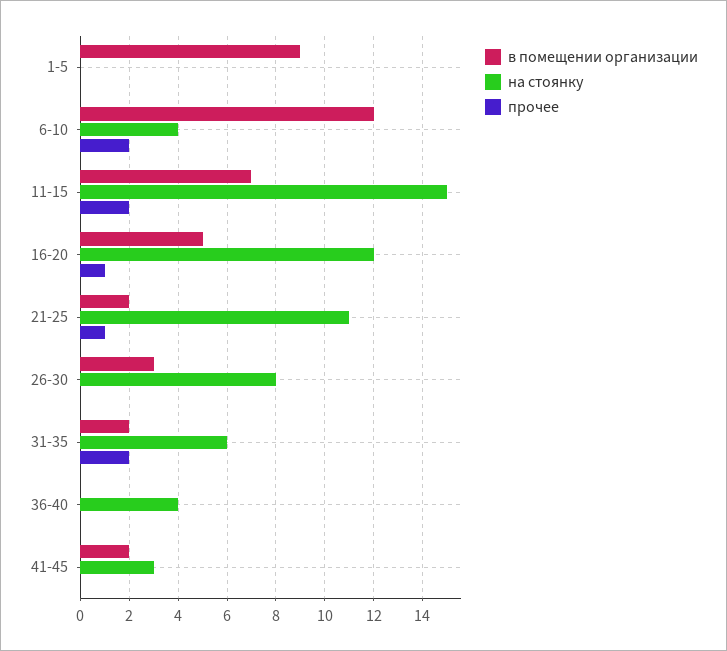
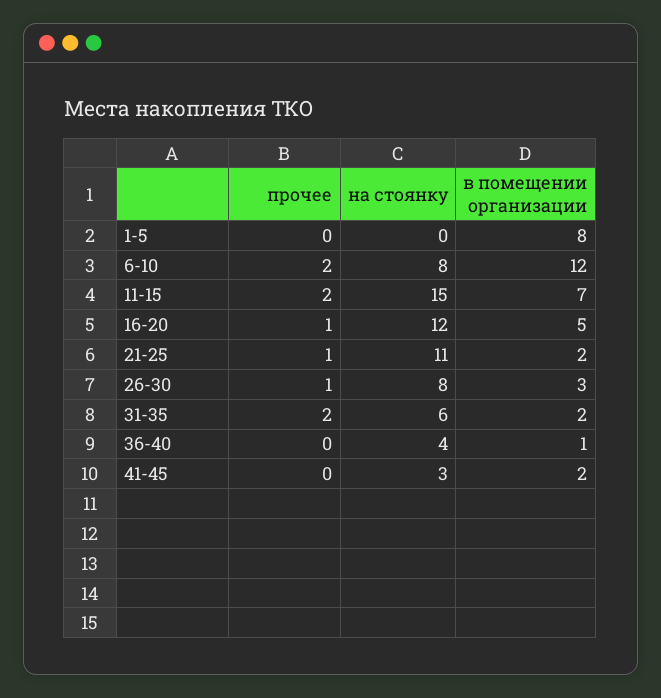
  {
    "в помещении организации": {
-     "1-5": 9,
+     "1-5": 8,
      "6-10": 12,
      "11-15": 7,
      "16-20": 5,
      "21-25": 2,
      "26-30": 3,
      "31-35": 2,
-     "36-40": 0,
+     "36-40": 1,
      "41-45": 2
    },
    "на стоянку": {
      "1-5": 0,
-     "6-10": 4,
+     "6-10": 8,
      "11-15": 15,
      "16-20": 12,
      "21-25": 11,
      "26-30": 8,
      "31-35": 6,
      "36-40": 4,
      "41-45": 3
    },
    "прочее": {
      "1-5": 0,
      "6-10": 2,
      "11-15": 2,
      "16-20": 1,
      "21-25": 1,
-     "26-30": 0,
+     "26-30": 1,
      "31-35": 2,
      "36-40": 0,
      "41-45": 0
    }
  }

